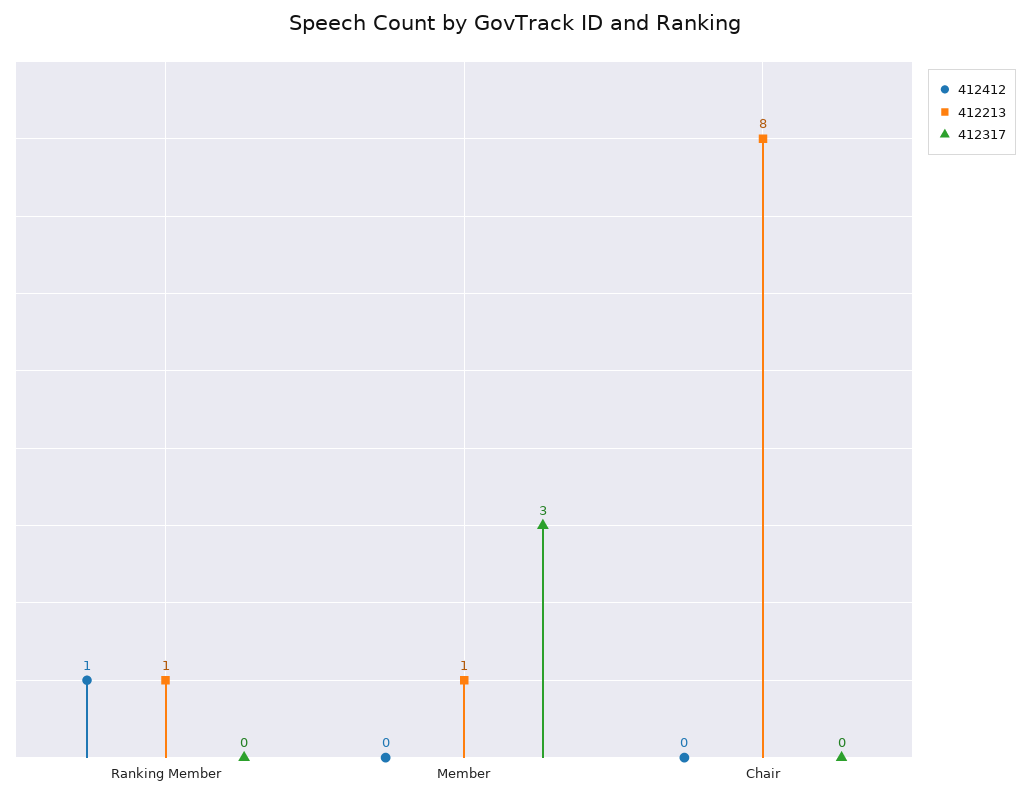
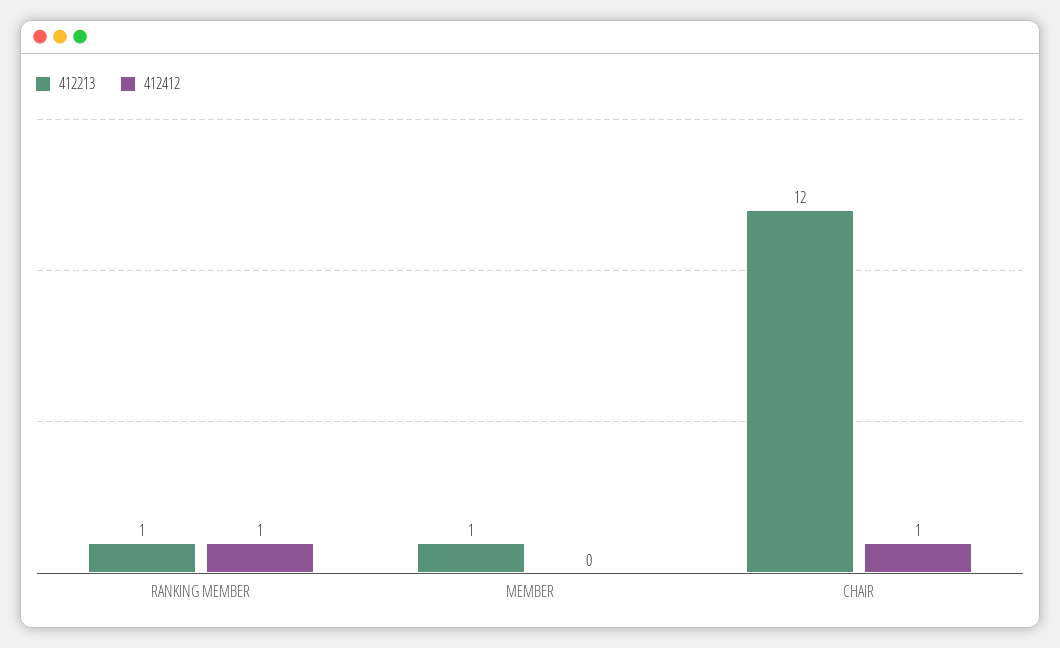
  {
    "412412": {
      "Ranking Member": 1,
      "Member": 0,
-     "Chair": 0
+     "Chair": 1
    },
    "412213": {
      "Ranking Member": 1,
      "Member": 1,
-     "Chair": 8
+     "Chair": 12
-   },
+   }
-   "412317": {
-     "Ranking Member": 0,
-     "Member": 3,
-     "Chair": 0
-   }
  }

